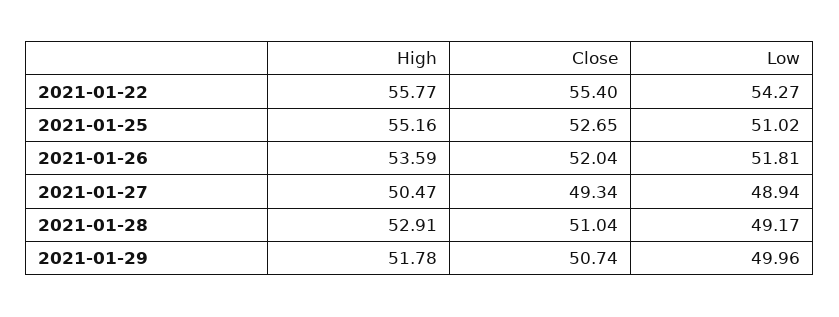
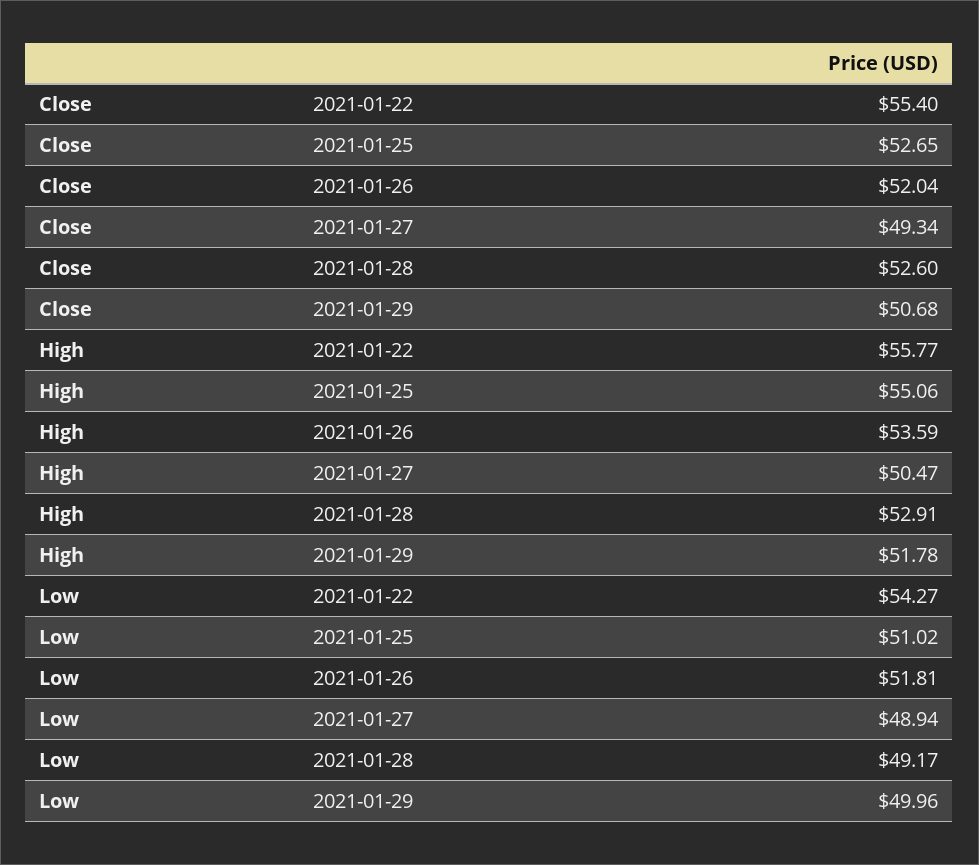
  {
    "High": {
      "2021-01-22": 55.77,
-     "2021-01-25": 55.16,
+     "2021-01-25": 55.06,
      "2021-01-26": 53.59,
      "2021-01-27": 50.47,
      "2021-01-28": 52.91,
      "2021-01-29": 51.78
    },
    "Close": {
      "2021-01-22": 55.4,
      "2021-01-25": 52.65,
      "2021-01-26": 52.04,
      "2021-01-27": 49.34,
-     "2021-01-28": 51.04,
+     "2021-01-28": 52.6,
-     "2021-01-29": 50.74
+     "2021-01-29": 50.68
    },
    "Low": {
      "2021-01-22": 54.27,
      "2021-01-25": 51.02,
      "2021-01-26": 51.81,
      "2021-01-27": 48.94,
      "2021-01-28": 49.17,
      "2021-01-29": 49.96
    }
  }

